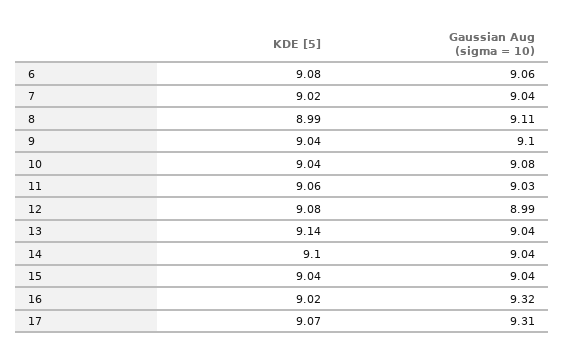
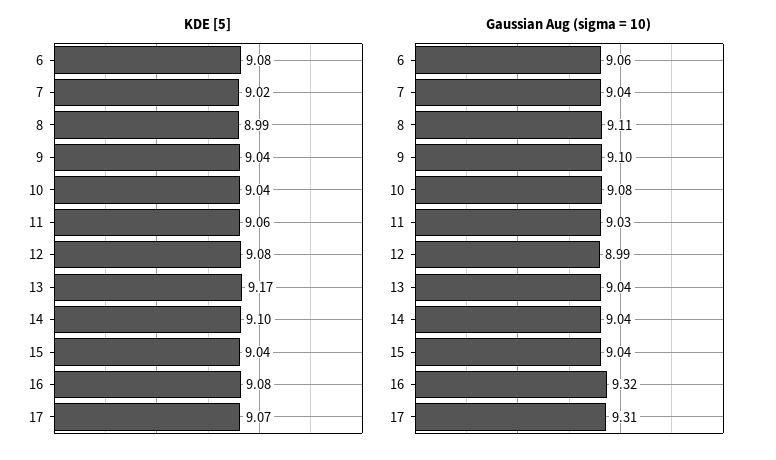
  {
    "KDE [5]": {
      "6": 9.08,
      "7": 9.02,
      "8": 8.99,
      "9": 9.04,
      "10": 9.04,
      "11": 9.06,
      "12": 9.08,
-     "13": 9.14,
+     "13": 9.17,
      "14": 9.1,
      "15": 9.04,
-     "16": 9.02,
+     "16": 9.08,
      "17": 9.07
    },
    "Gaussian Aug (sigma = 10)": {
      "6": 9.06,
      "7": 9.04,
      "8": 9.11,
      "9": 9.1,
      "10": 9.08,
      "11": 9.03,
      "12": 8.99,
      "13": 9.04,
      "14": 9.04,
      "15": 9.04,
      "16": 9.32,
      "17": 9.31
    }
  }

